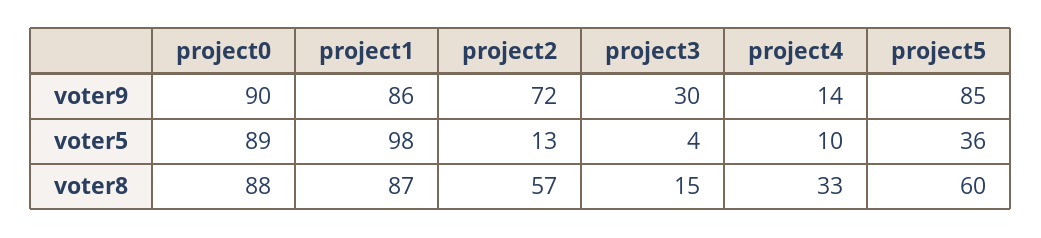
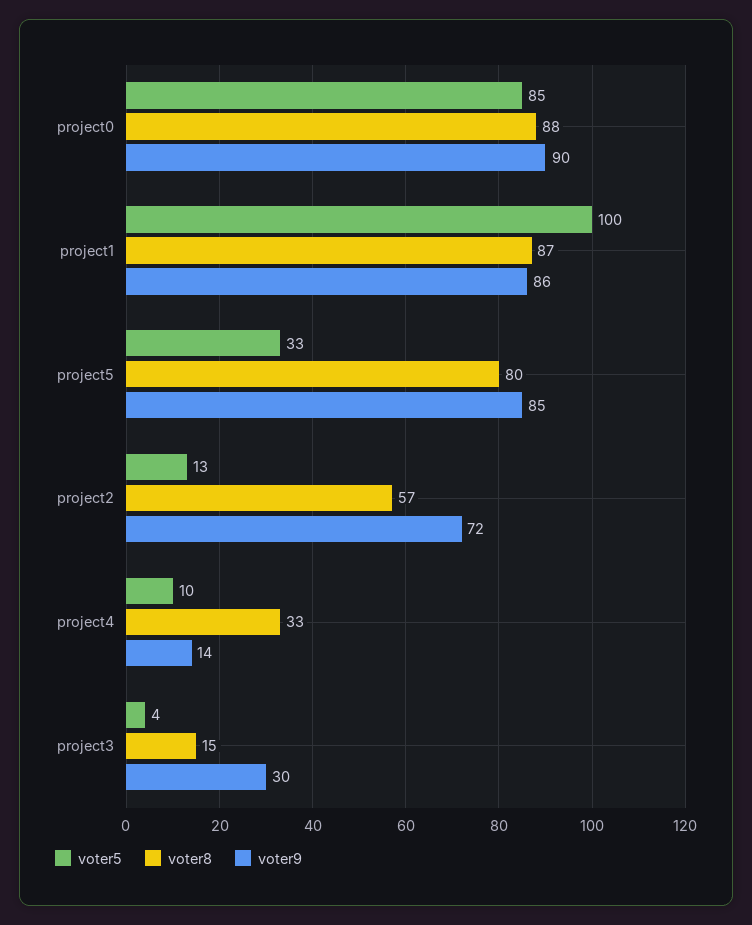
  {
    "voter9": {
      "project0": 90,
      "project1": 86,
      "project2": 72,
      "project3": 30,
      "project4": 14,
      "project5": 85
    },
    "voter5": {
-     "project0": 89,
+     "project0": 85,
-     "project1": 98,
+     "project1": 100,
      "project2": 13,
      "project3": 4,
      "project4": 10,
-     "project5": 36
+     "project5": 33
    },
    "voter8": {
      "project0": 88,
      "project1": 87,
      "project2": 57,
      "project3": 15,
      "project4": 33,
-     "project5": 60
+     "project5": 80
    }
  }

